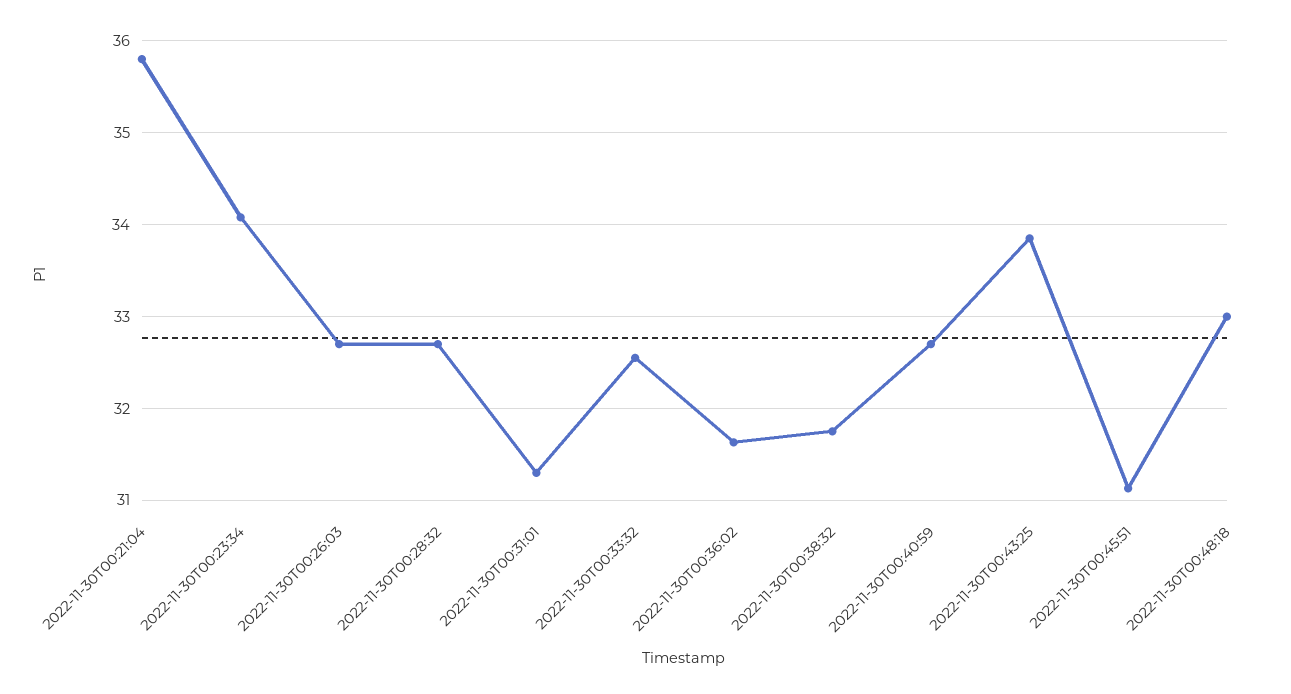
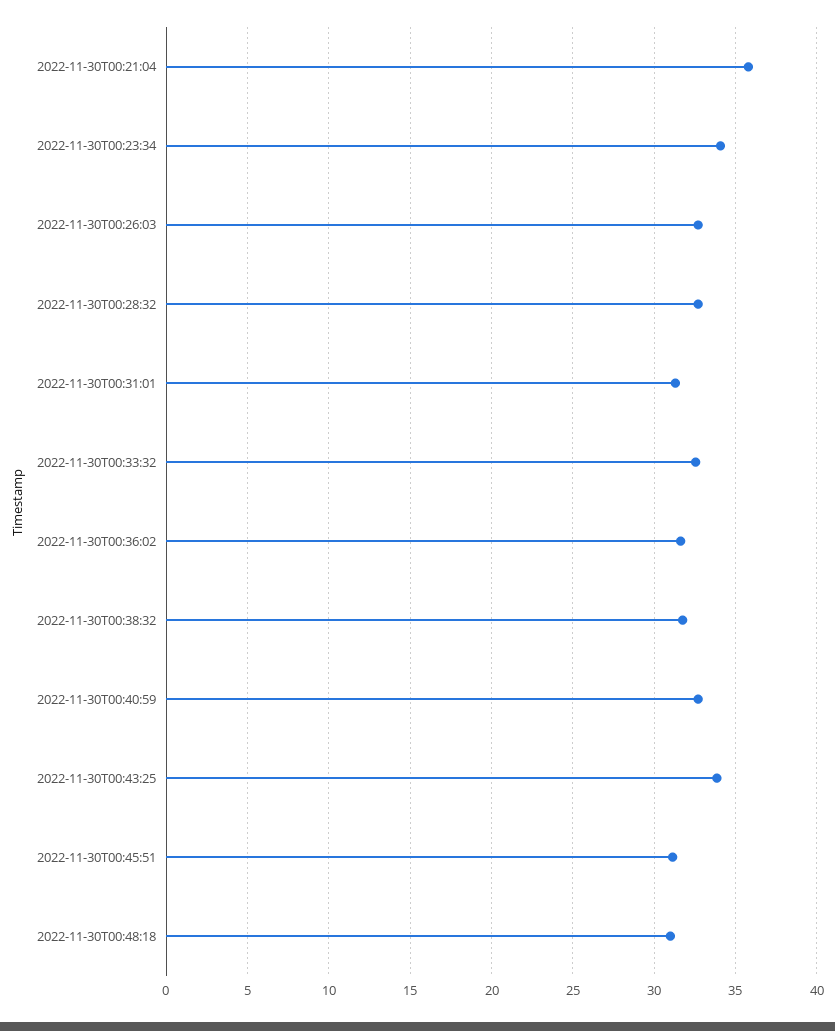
  {
    "2022-11-30T00:21:04": 35.8,
    "2022-11-30T00:23:34": 34.1,
    "2022-11-30T00:26:03": 32.7,
    "2022-11-30T00:28:32": 32.7,
    "2022-11-30T00:31:01": 31.3,
    "2022-11-30T00:33:32": 32.6,
    "2022-11-30T00:36:02": 31.6,
    "2022-11-30T00:38:32": 31.8,
    "2022-11-30T00:40:59": 32.7,
    "2022-11-30T00:43:25": 33.9,
    "2022-11-30T00:45:51": 31.1,
-   "2022-11-30T00:48:18": 33
+   "2022-11-30T00:48:18": 31
  }

